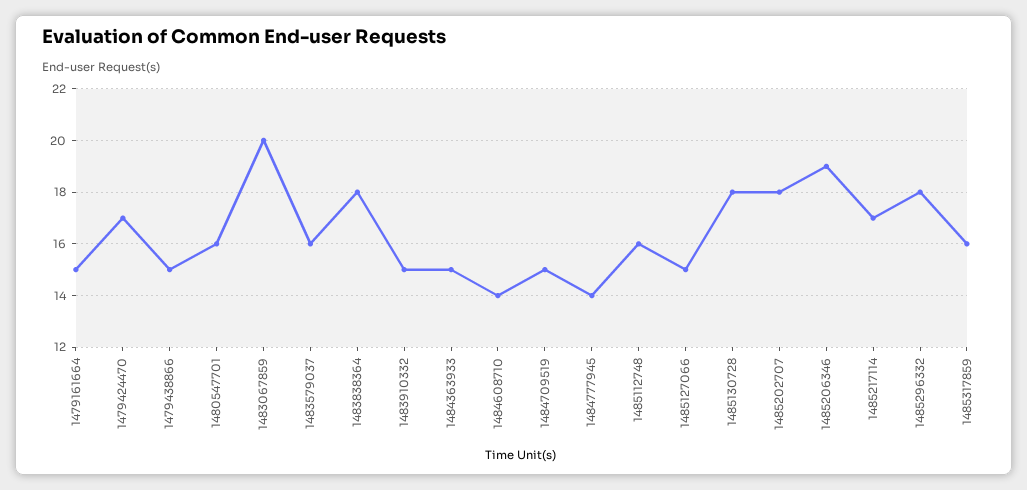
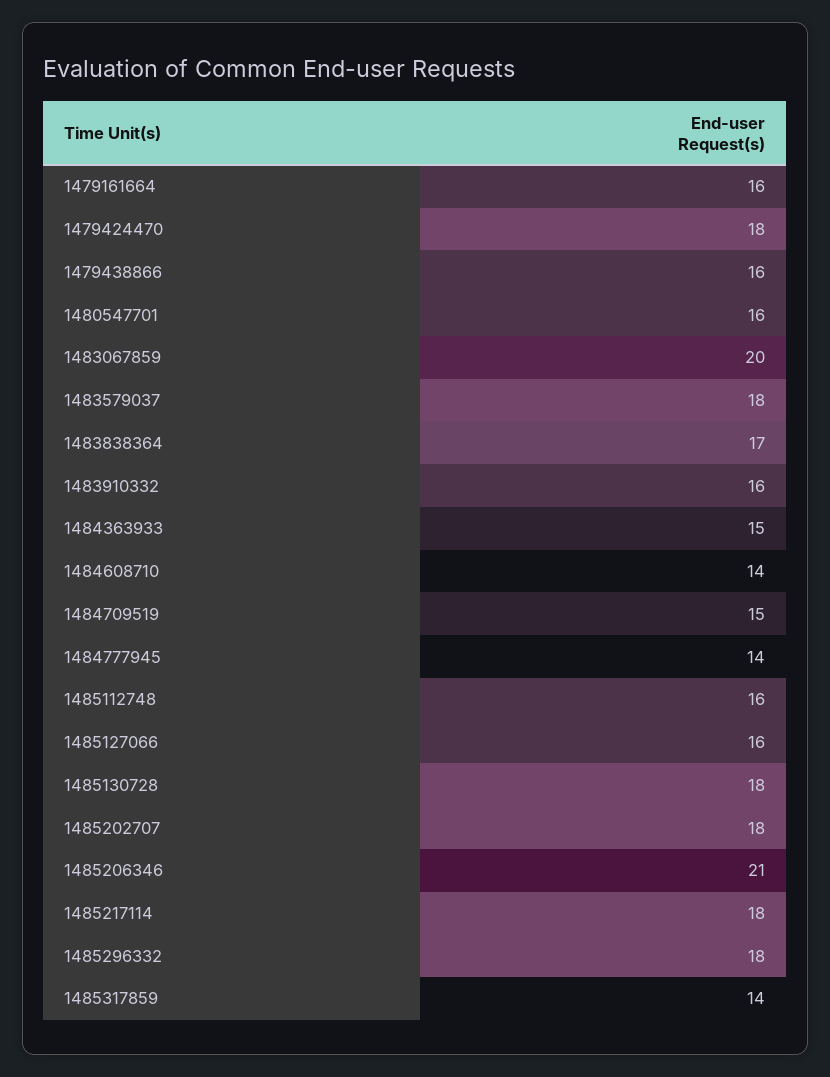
  {
-   "1479161664": 15,
+   "1479161664": 16,
-   "1479424470": 17,
+   "1479424470": 18,
-   "1479438866": 15,
+   "1479438866": 16,
    "1480547701": 16,
    "1483067859": 20,
-   "1483579037": 16,
+   "1483579037": 18,
-   "1483838364": 18,
+   "1483838364": 17,
-   "1483910332": 15,
+   "1483910332": 16,
    "1484363933": 15,
    "1484608710": 14,
    "1484709519": 15,
    "1484777945": 14,
    "1485112748": 16,
-   "1485127066": 15,
+   "1485127066": 16,
    "1485130728": 18,
    "1485202707": 18,
-   "1485206346": 19,
+   "1485206346": 21,
-   "1485217114": 17,
+   "1485217114": 18,
    "1485296332": 18,
-   "1485317859": 16
+   "1485317859": 14
  }

